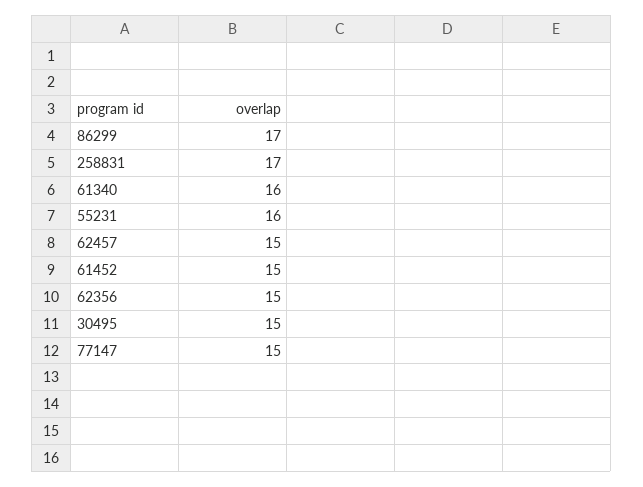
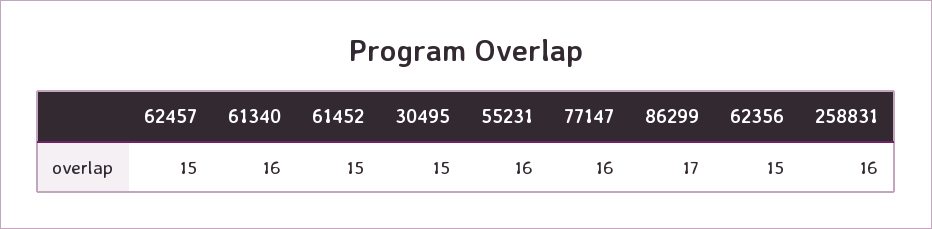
  {
    "86299": 17,
-   "258831": 17,
+   "258831": 16,
    "61340": 16,
    "55231": 16,
    "62457": 15,
    "61452": 15,
    "62356": 15,
    "30495": 15,
-   "77147": 15
+   "77147": 16
  }

